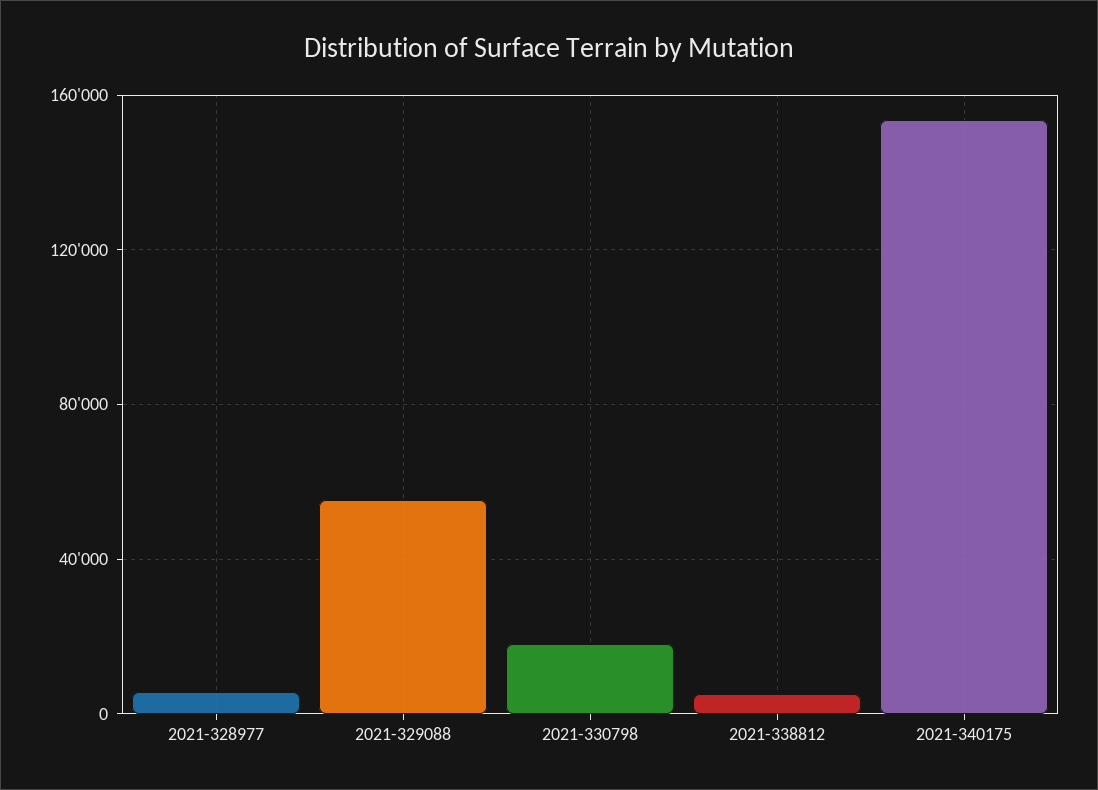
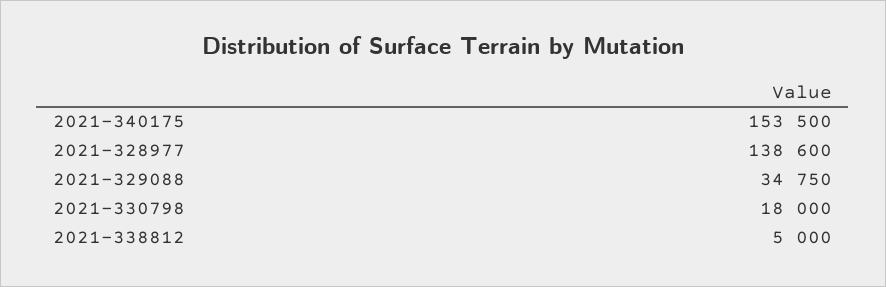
  {
-   "2021-328977": 5000,
+   "2021-328977": 138600,
-   "2021-329088": 55000,
+   "2021-329088": 34750,
    "2021-330798": 18000,
    "2021-338812": 5000,
    "2021-340175": 153500
  }

